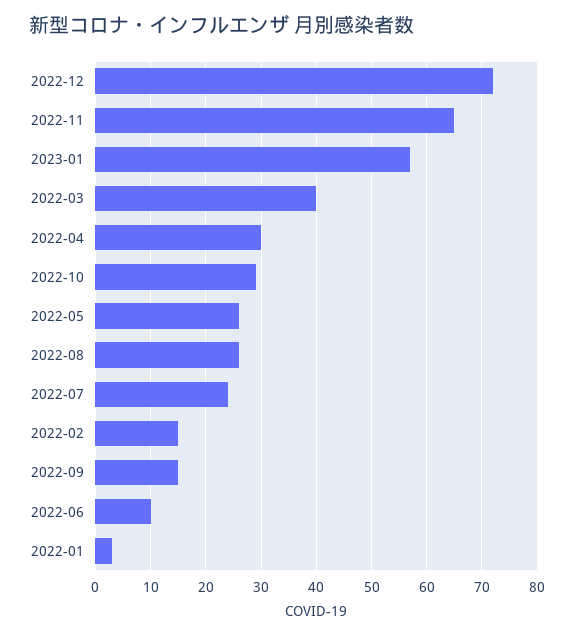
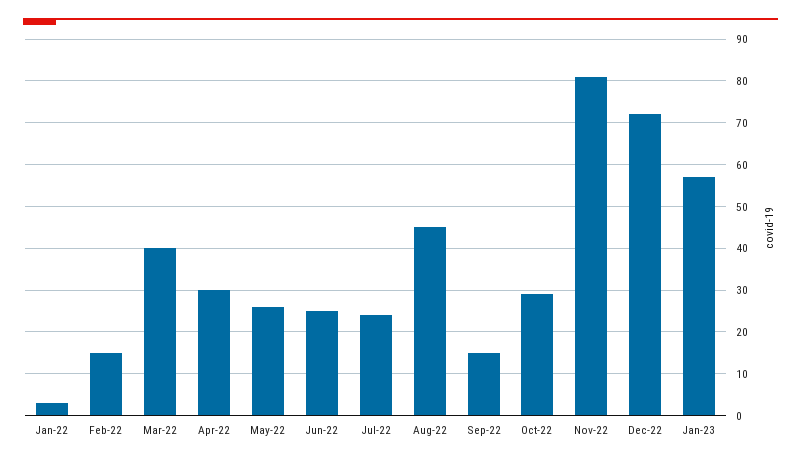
  {
    "2022-12": 70,
-   "2022-11": 65,
+   "2022-11": 80,
    "2023-01": 55,
    "2022-03": 40,
    "2022-04": 30,
    "2022-10": 30,
    "2022-05": 25,
-   "2022-08": 25,
+   "2022-08": 45,
    "2022-07": 25,
    "2022-02": 15,
    "2022-09": 15,
-   "2022-06": 10,
+   "2022-06": 25,
    "2022-01": 5
  }

